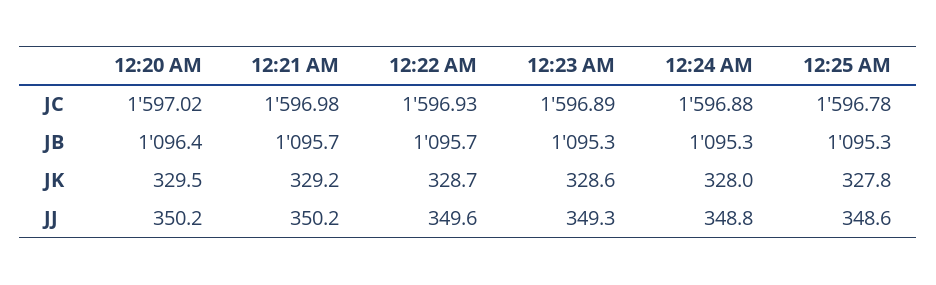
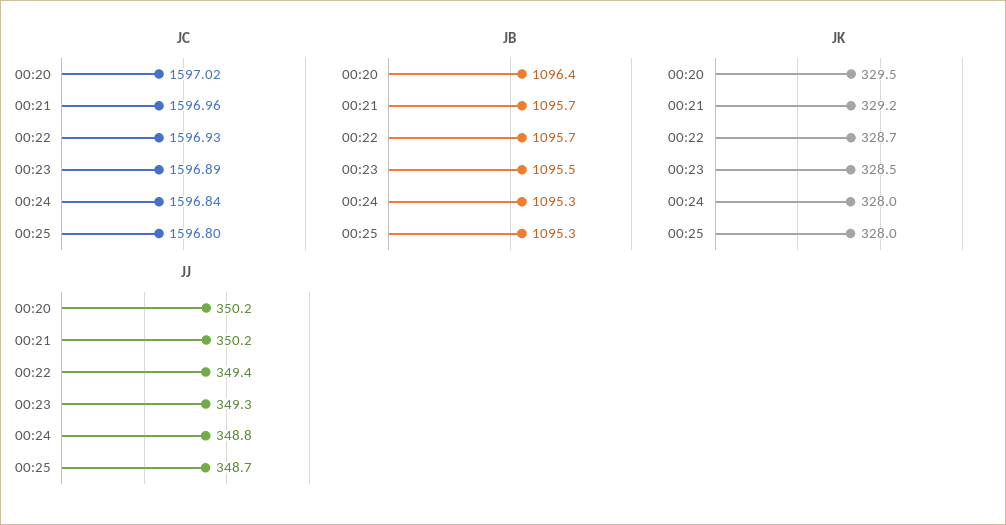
  {
    "JC": {
      "12:20 AM": 1597.02,
-     "12:21 AM": 1596.98,
+     "12:21 AM": 1596.96,
      "12:22 AM": 1596.93,
      "12:23 AM": 1596.89,
-     "12:24 AM": 1596.88,
+     "12:24 AM": 1596.84,
-     "12:25 AM": 1596.78
+     "12:25 AM": 1596.8
    },
    "JB": {
      "12:20 AM": 1096.4,
      "12:21 AM": 1095.7,
      "12:22 AM": 1095.7,
-     "12:23 AM": 1095.3,
+     "12:23 AM": 1095.5,
      "12:24 AM": 1095.3,
      "12:25 AM": 1095.3
    },
    "JK": {
      "12:20 AM": 329.5,
      "12:21 AM": 329.2,
      "12:22 AM": 328.7,
-     "12:23 AM": 328.6,
+     "12:23 AM": 328.5,
      "12:24 AM": 328,
-     "12:25 AM": 327.8
+     "12:25 AM": 328
    },
    "JJ": {
      "12:20 AM": 350.2,
      "12:21 AM": 350.2,
-     "12:22 AM": 349.6,
+     "12:22 AM": 349.4,
      "12:23 AM": 349.3,
      "12:24 AM": 348.8,
-     "12:25 AM": 348.6
+     "12:25 AM": 348.7
    }
  }

